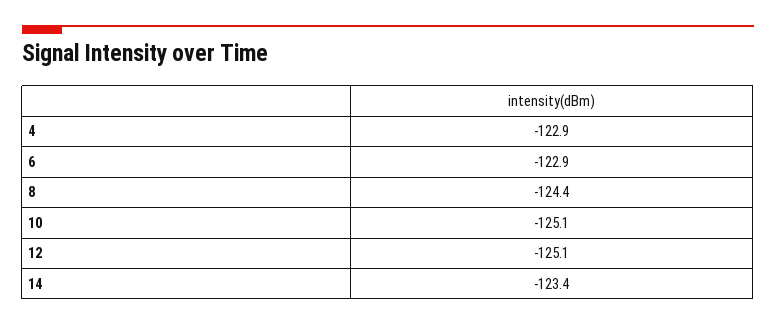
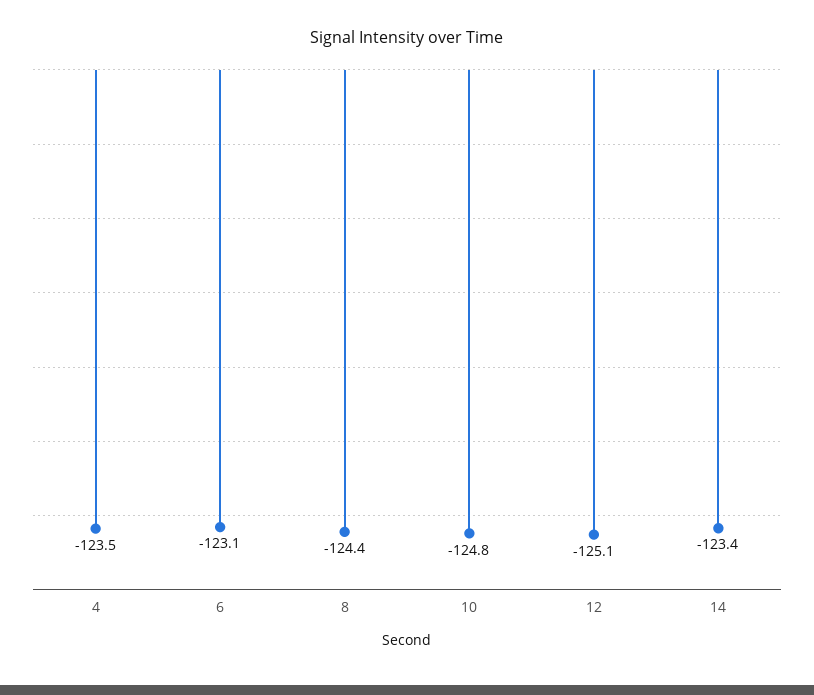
  {
-   "4": -122.9,
+   "4": -123.5,
-   "6": -122.9,
+   "6": -123.1,
    "8": -124.4,
-   "10": -125.1,
+   "10": -124.8,
    "12": -125.1,
    "14": -123.4
  }

